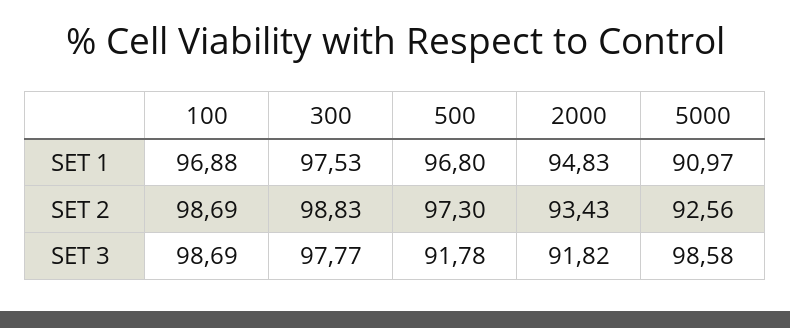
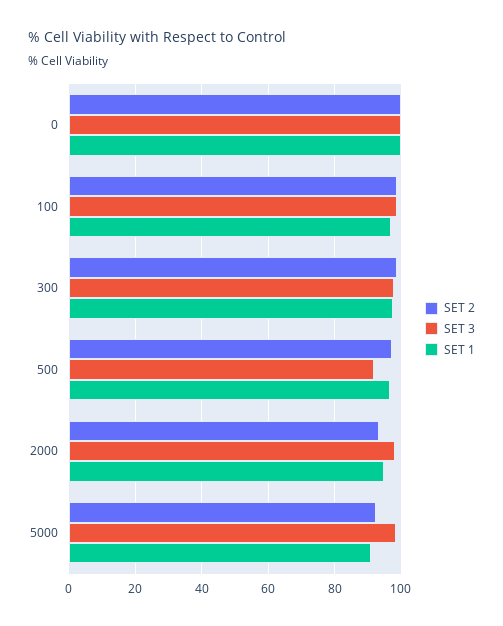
  {
    "SET 1": {
      "100": 96.88,
      "300": 97.53,
      "500": 96.8,
      "2000": 94.83,
-     "5000": 90.97
+     "5000": 90.97,
+     "0": 100
    },
    "SET 2": {
      "100": 98.69,
      "300": 98.83,
      "500": 97.3,
      "2000": 93.43,
-     "5000": 92.56
+     "5000": 92.56,
+     "0": 100
    },
    "SET 3": {
      "100": 98.69,
      "300": 97.77,
      "500": 91.78,
-     "2000": 91.82,
+     "2000": 98,
-     "5000": 98.58
+     "5000": 98.58,
+     "0": 100
    }
  }

